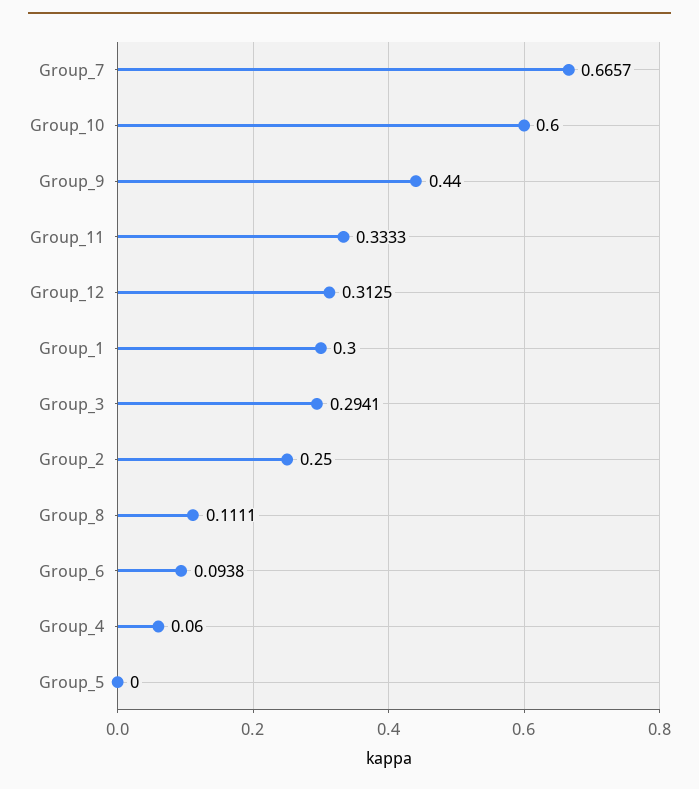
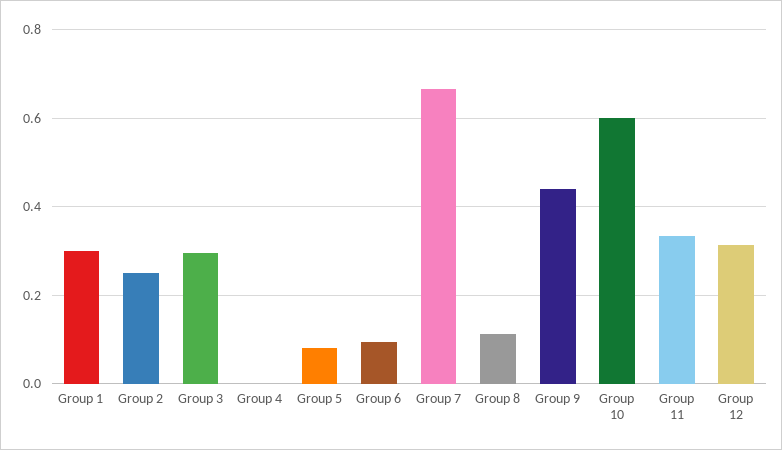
  {
    "Group_7": 0.6657,
    "Group_10": 0.6,
    "Group_9": 0.44,
    "Group_11": 0.3333,
    "Group_12": 0.3125,
    "Group_1": 0.3,
    "Group_3": 0.2941,
    "Group_2": 0.25,
    "Group_8": 0.1111,
    "Group_6": 0.0938,
-   "Group_4": 0.06,
+   "Group_4": 0,
-   "Group_5": 0
+   "Group_5": 0.08
  }

